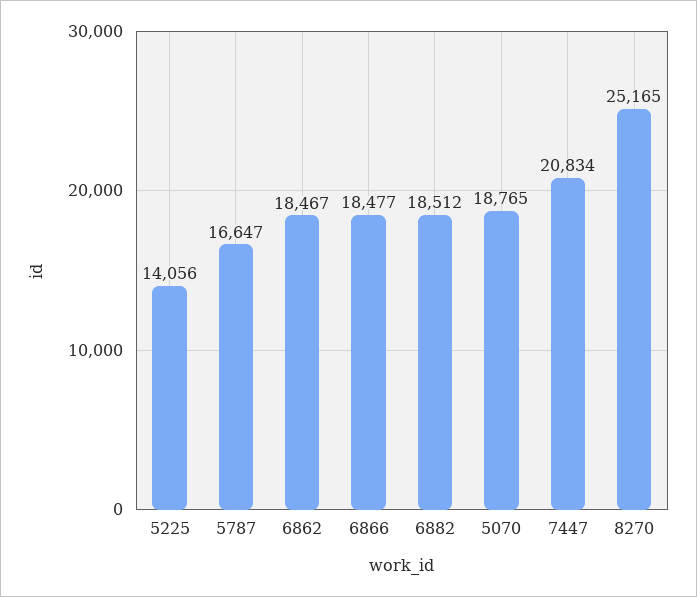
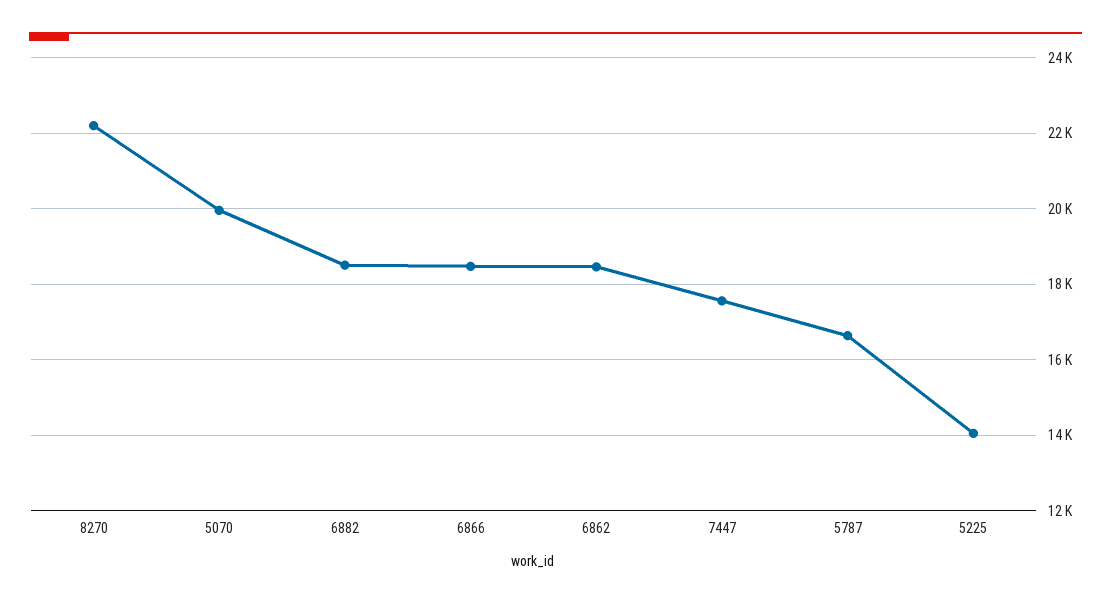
  {
    "5225": 14056,
    "5787": 16647,
    "6862": 18467,
    "6866": 18477,
    "6882": 18512,
-   "5070": 18765,
+   "5070": 20000,
-   "7447": 20834,
+   "7447": 17600,
-   "8270": 25165
+   "8270": 22200
  }

